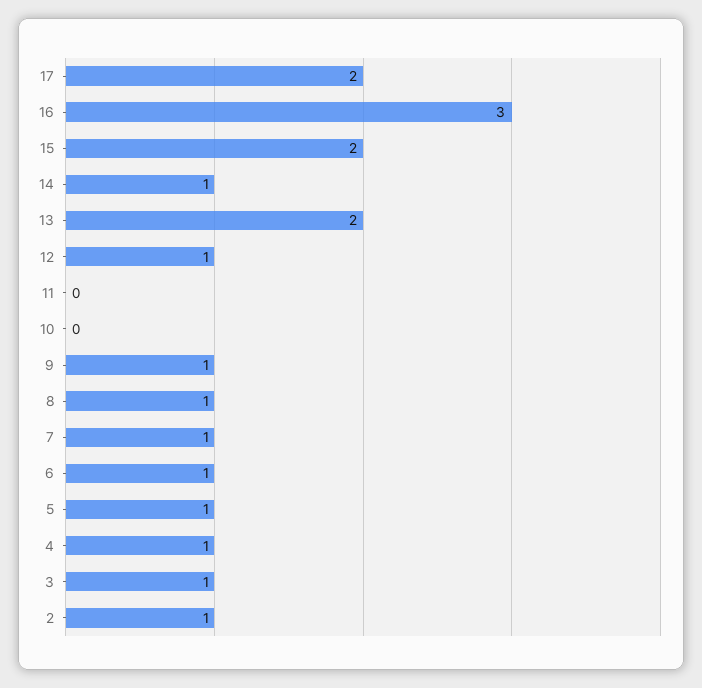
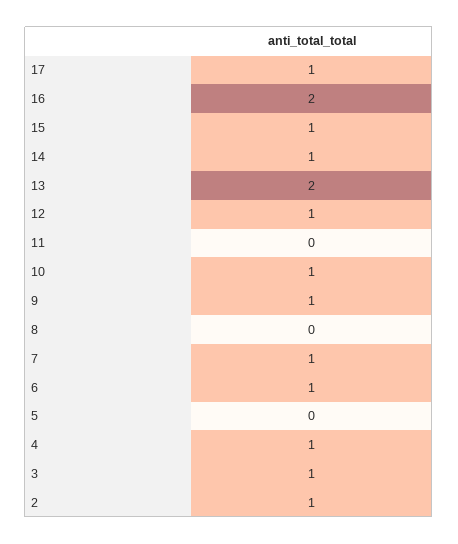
  {
-   "17": 2,
+   "17": 1,
-   "16": 3,
+   "16": 2,
-   "15": 2,
+   "15": 1,
    "14": 1,
    "13": 2,
    "12": 1,
    "11": 0,
-   "10": 0,
+   "10": 1,
    "9": 1,
-   "8": 1,
+   "8": 0,
    "7": 1,
    "6": 1,
-   "5": 1,
+   "5": 0,
    "4": 1,
    "3": 1,
    "2": 1
  }

